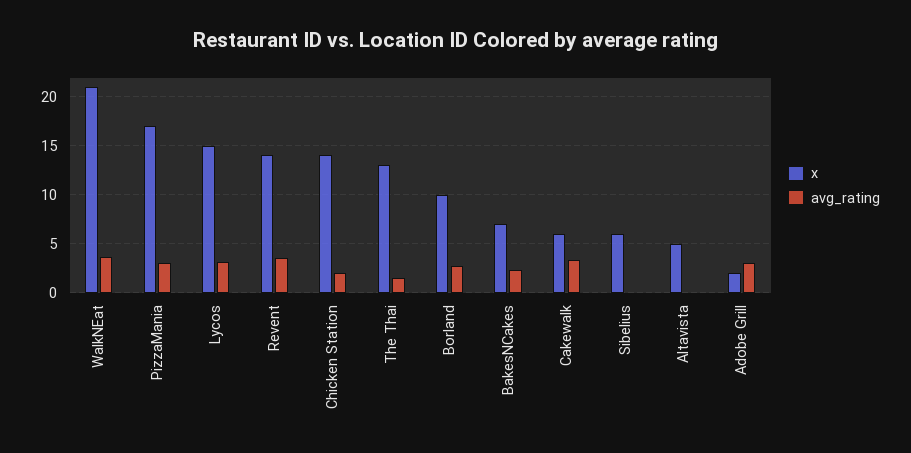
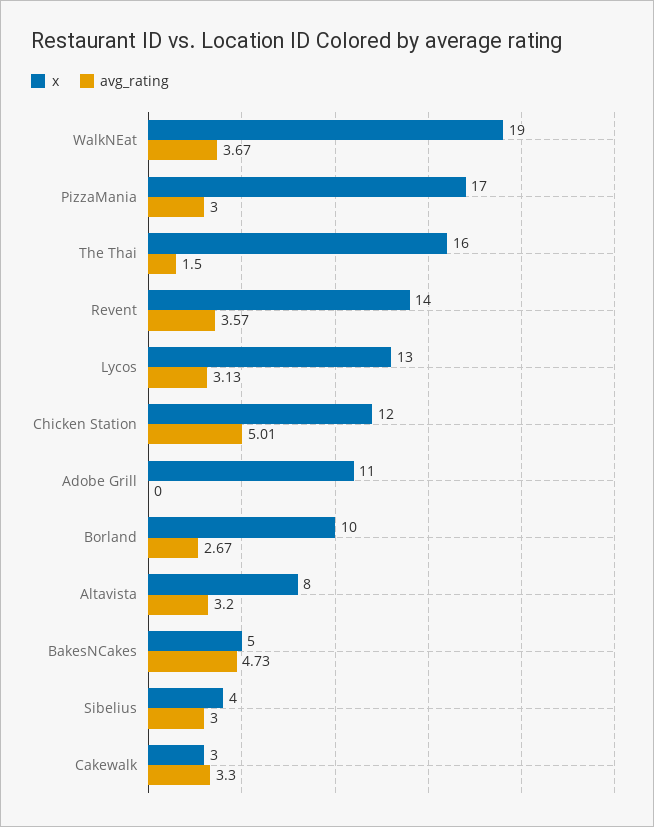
  {
    "x": {
-     "WalkNEat": 21,
+     "WalkNEat": 19,
      "PizzaMania": 17,
-     "Lycos": 15,
+     "Lycos": 13,
      "Revent": 14,
-     "Chicken Station": 14,
+     "Chicken Station": 12,
-     "The Thai": 13,
+     "The Thai": 16,
      "Borland": 10,
-     "BakesNCakes": 7,
+     "BakesNCakes": 5,
-     "Cakewalk": 6,
+     "Cakewalk": 3,
-     "Sibelius": 6,
+     "Sibelius": 4,
-     "Altavista": 5,
+     "Altavista": 8,
-     "Adobe Grill": 2
+     "Adobe Grill": 11
    },
    "avg_rating": {
      "WalkNEat": 3.67,
      "PizzaMania": 3,
      "Lycos": 3.13,
      "Revent": 3.57,
-     "Chicken Station": 2,
+     "Chicken Station": 5.01,
      "The Thai": 1.5,
      "Borland": 2.67,
-     "BakesNCakes": 2,
+     "BakesNCakes": 4.73,
      "Cakewalk": 3.3,
-     "Sibelius": 0,
+     "Sibelius": 3,
-     "Altavista": 0,
+     "Altavista": 3.2,
-     "Adobe Grill": 3
+     "Adobe Grill": 0
    }
  }

